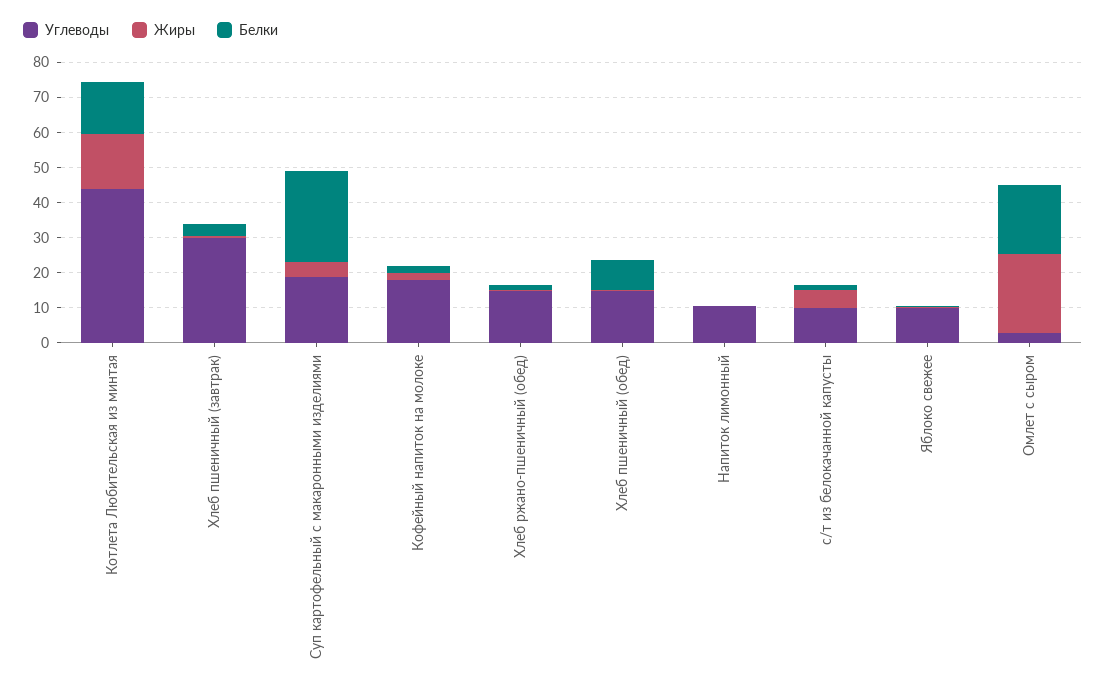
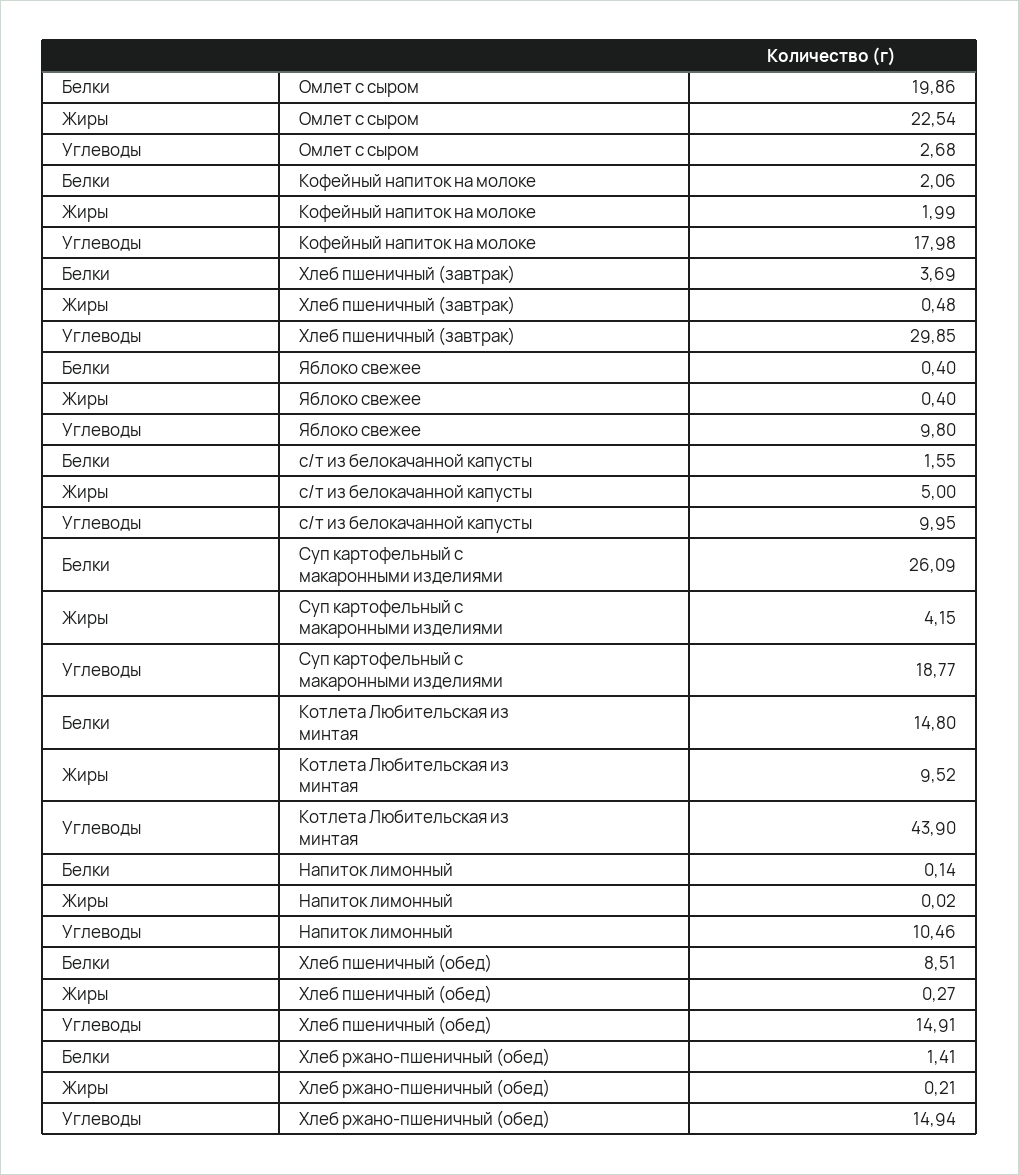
  {
    "Углеводы": {
      "Котлета Любительская из минтая": 43.9,
      "Хлеб пшеничный (завтрак)": 29.85,
      "Суп картофельный с макаронными изделиями": 18.77,
      "Кофейный напиток на молоке": 17.98,
      "Хлеб ржано-пшеничный (обед)": 14.94,
      "Хлеб пшеничный (обед)": 14.91,
      "Напиток лимонный": 10.46,
      "с/т из белокачанной капусты": 9.95,
      "Яблоко свежее": 9.8,
      "Омлет с сыром": 2.68
    },
    "Жиры": {
-     "Котлета Любительская из минтая": 15,
+     "Котлета Любительская из минтая": 9.52,
      "Хлеб пшеничный (завтрак)": 0.48,
      "Суп картофельный с макаронными изделиями": 4.15,
      "Кофейный напиток на молоке": 1.99,
      "Хлеб ржано-пшеничный (обед)": 0.21,
      "Хлеб пшеничный (обед)": 0.27,
      "Напиток лимонный": 0.02,
      "с/т из белокачанной капусты": 5,
      "Яблоко свежее": 0.4,
      "Омлет с сыром": 22.54
    },
    "Белки": {
      "Котлета Любительская из минтая": 14.8,
      "Хлеб пшеничный (завтрак)": 3.69,
      "Суп картофельный с макаронными изделиями": 26.09,
      "Кофейный напиток на молоке": 2.06,
      "Хлеб ржано-пшеничный (обед)": 1.41,
      "Хлеб пшеничный (обед)": 8.51,
      "Напиток лимонный": 0.14,
      "с/т из белокачанной капусты": 1.55,
      "Яблоко свежее": 0.4,
      "Омлет с сыром": 19.86
    }
  }

